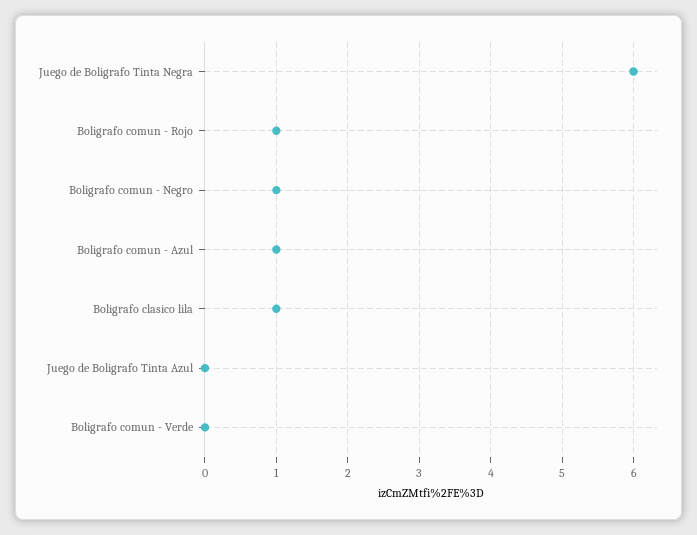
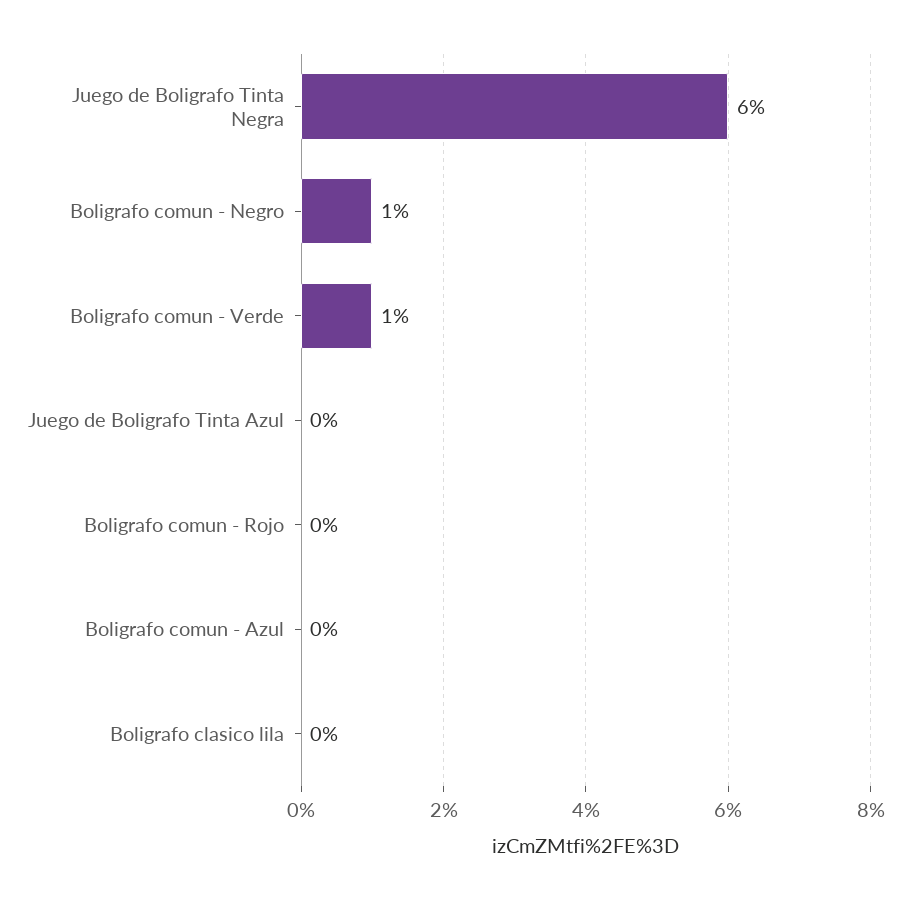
  {
    "Juego de Boligrafo Tinta Negra": 6,
-   "Boligrafo comun - Rojo": 1,
+   "Boligrafo comun - Rojo": 0,
    "Boligrafo comun - Negro": 1,
-   "Boligrafo comun - Azul": 1,
+   "Boligrafo comun - Azul": 0,
-   "Boligrafo clasico lila": 1,
+   "Boligrafo clasico lila": 0,
    "Juego de Boligrafo Tinta Azul": 0,
-   "Boligrafo comun - Verde": 0
+   "Boligrafo comun - Verde": 1
  }

